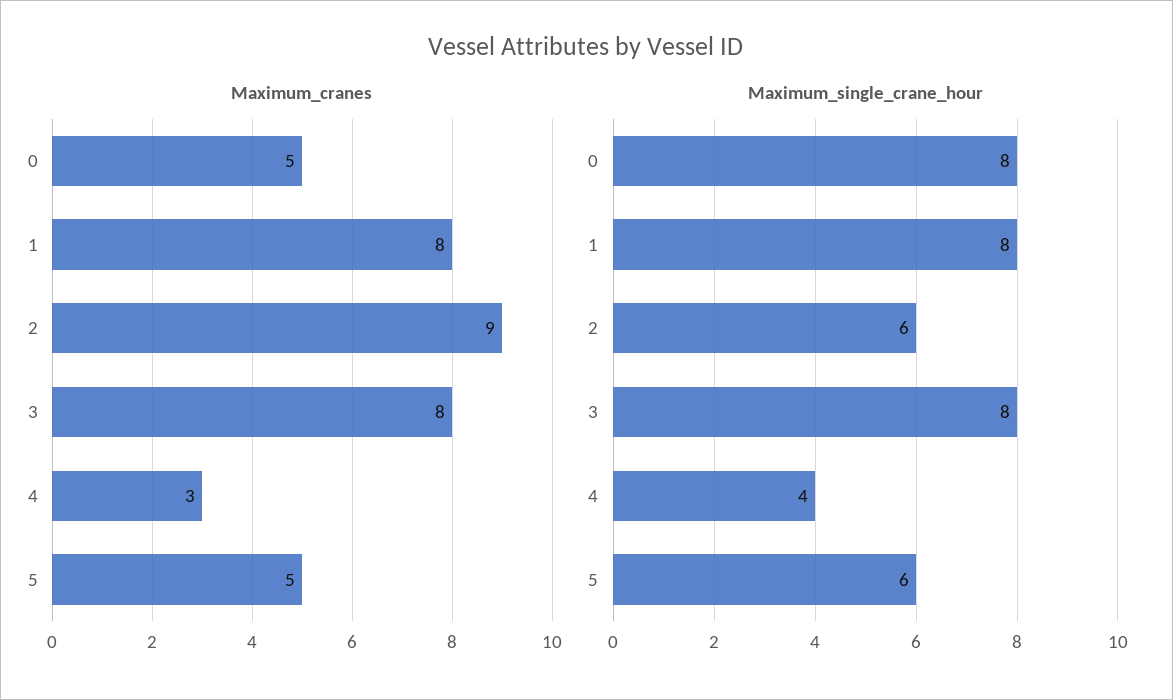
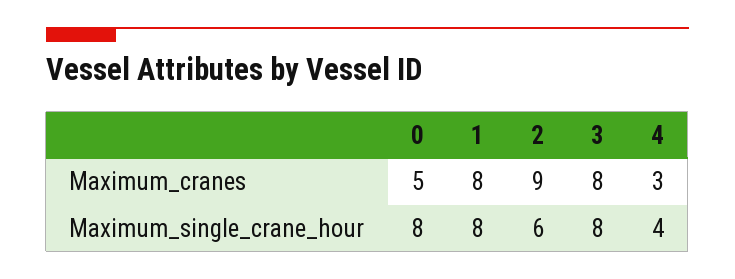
  {
    "Maximum_cranes": {
      "0": 5,
      "1": 8,
      "2": 9,
      "3": 8,
-     "4": 3,
+     "4": 3
-     "5": 5
    },
    "Maximum_single_crane_hour": {
      "0": 8,
      "1": 8,
      "2": 6,
      "3": 8,
-     "4": 4,
+     "4": 4
-     "5": 6
    }
  }

